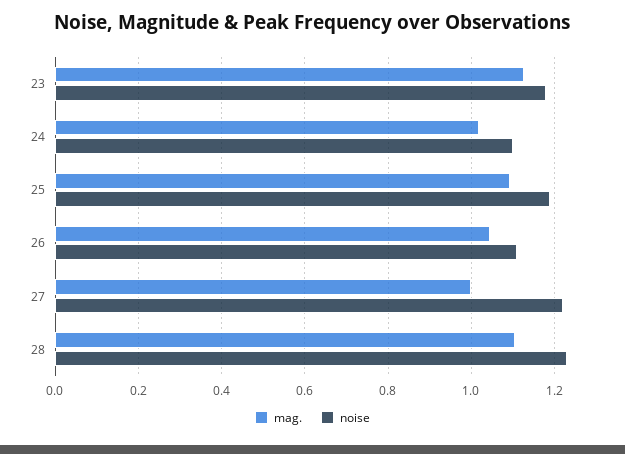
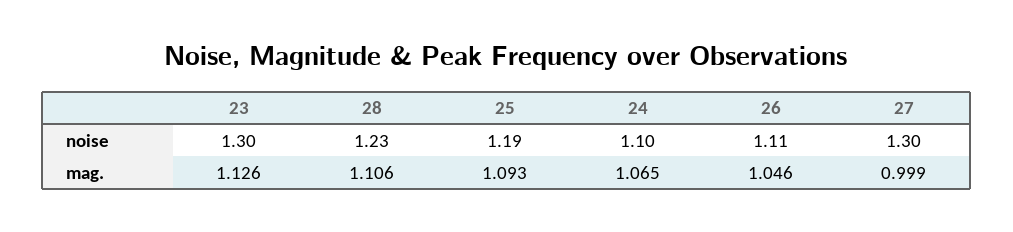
  {
    "mag.": {
      "23": 1.126,
-     "24": 1.02,
+     "24": 1.065,
      "25": 1.093,
      "26": 1.046,
      "27": 0.999,
      "28": 1.106
    },
    "noise": {
-     "23": 1.18,
+     "23": 1.3,
      "24": 1.1,
      "25": 1.19,
      "26": 1.11,
-     "27": 1.22,
+     "27": 1.3,
      "28": 1.23
    }
  }

